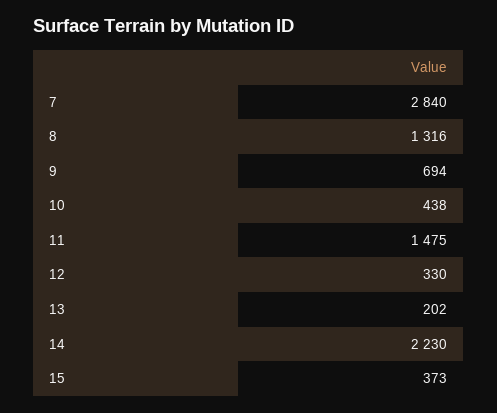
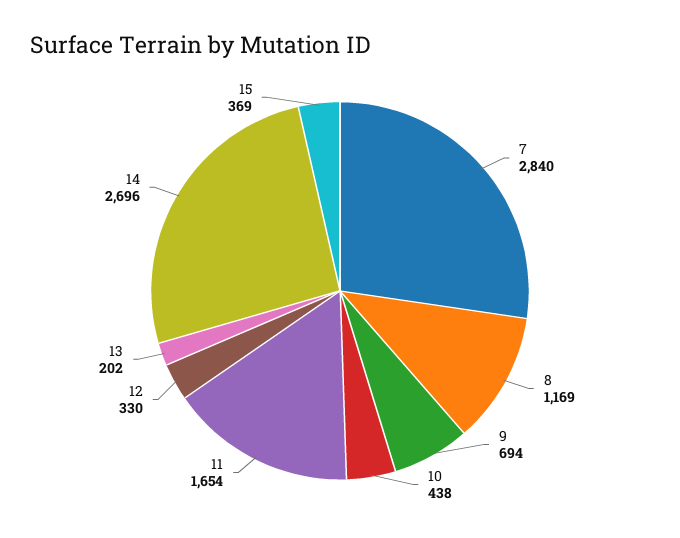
  {
    "7": 2840,
-   "8": 1316,
+   "8": 1169,
    "9": 694,
    "10": 438,
-   "11": 1475,
+   "11": 1654,
    "12": 330,
    "13": 202,
-   "14": 2230,
+   "14": 2696,
-   "15": 373
+   "15": 369
  }

